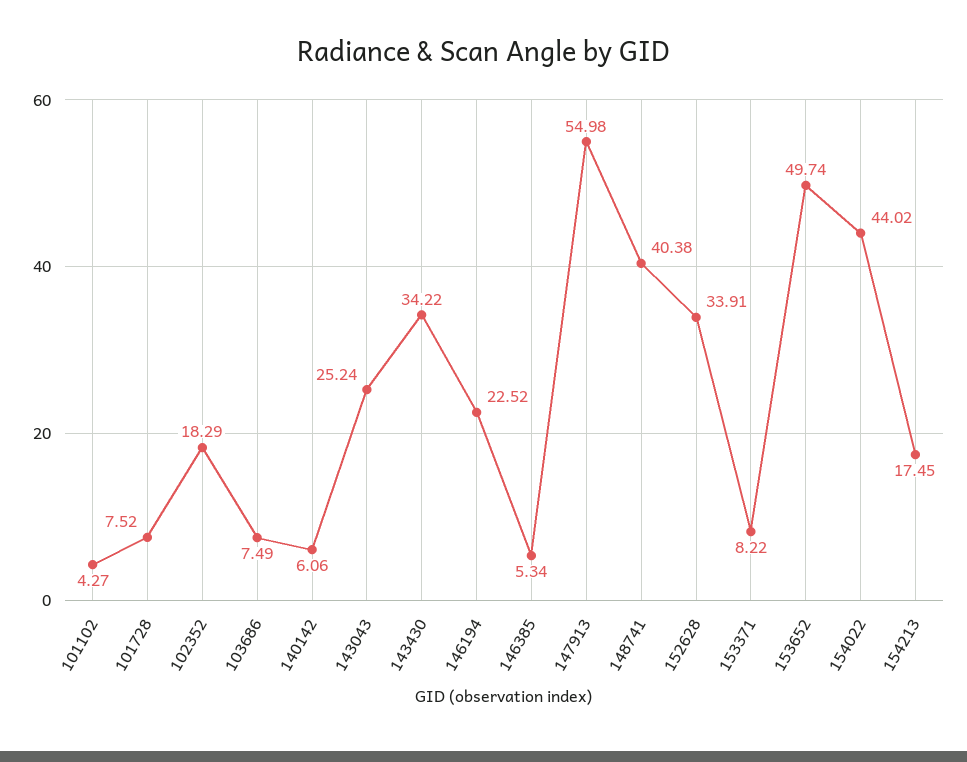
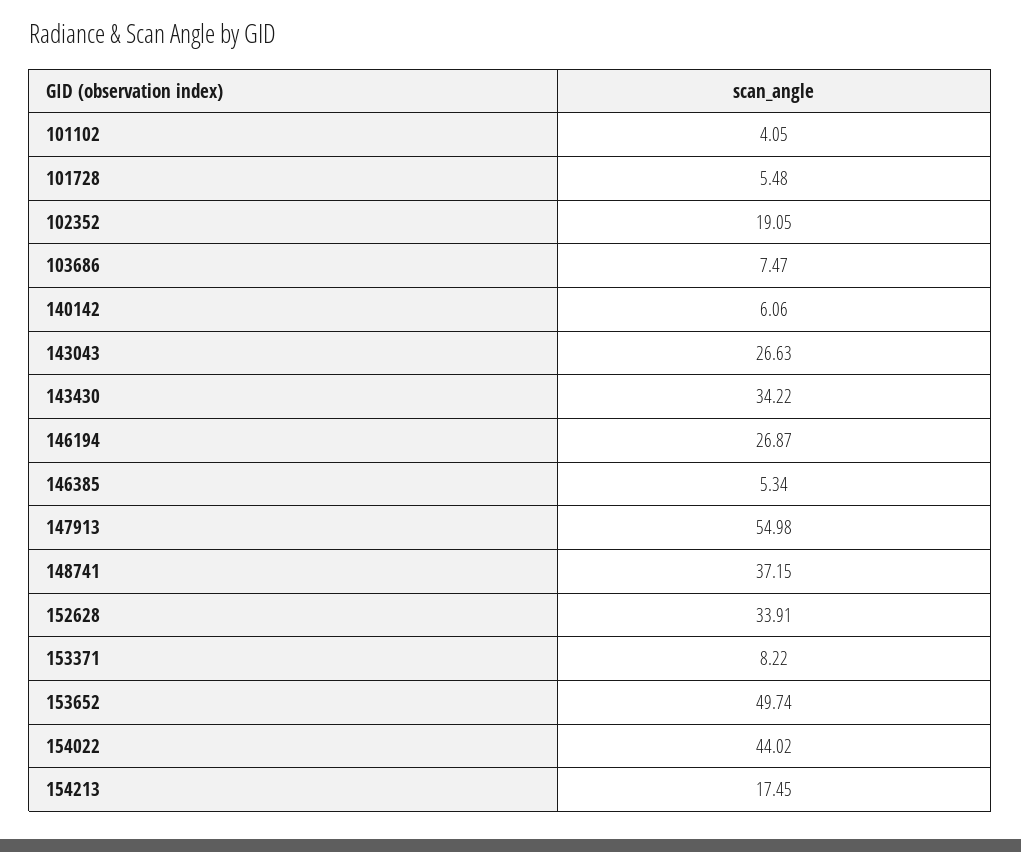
  {
-   "101102": 4.27,
+   "101102": 4.05,
-   "101728": 7.52,
+   "101728": 5.48,
-   "102352": 18.29,
+   "102352": 19.05,
-   "103686": 7.49,
+   "103686": 7.47,
    "140142": 6.06,
-   "143043": 25.24,
+   "143043": 26.63,
    "143430": 34.22,
-   "146194": 22.52,
+   "146194": 26.87,
    "146385": 5.34,
    "147913": 54.98,
-   "148741": 40.38,
+   "148741": 37.15,
    "152628": 33.91,
    "153371": 8.22,
    "153652": 49.74,
    "154022": 44.02,
    "154213": 17.45
  }

